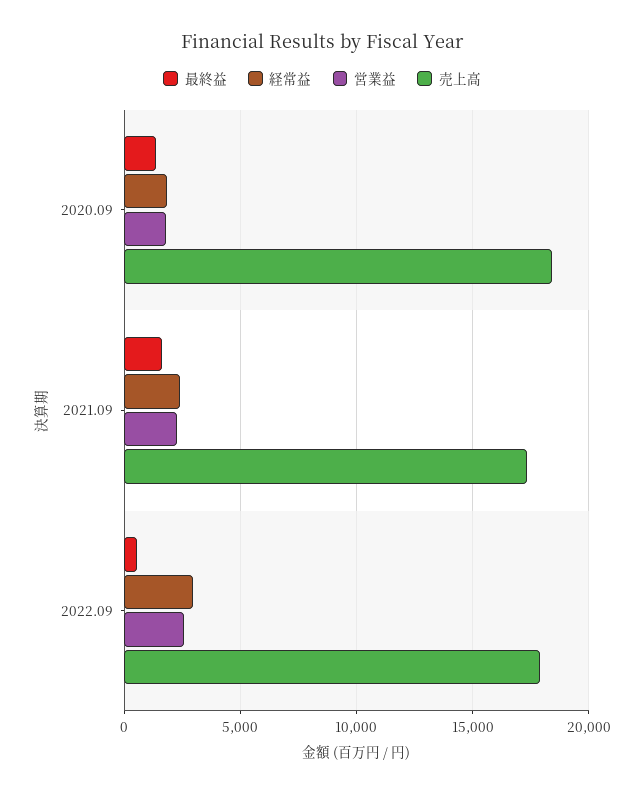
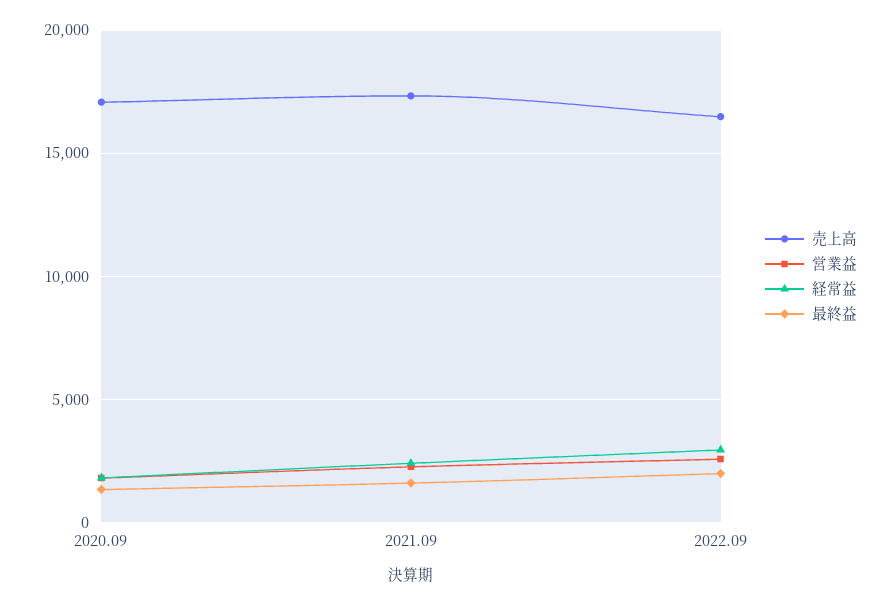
  {
    "最終益": {
      "2020.09": 1500,
      "2021.09": 1500,
-     "2022.09": 500
+     "2022.09": 2000
    },
    "経常益": {
      "2020.09": 2000,
      "2021.09": 2500,
      "2022.09": 3000
    },
    "営業益": {
      "2020.09": 2000,
      "2021.09": 2500,
      "2022.09": 2500
    },
    "売上高": {
-     "2020.09": 18500,
+     "2020.09": 17000,
      "2021.09": 17500,
-     "2022.09": 18000
+     "2022.09": 16500
    }
  }

